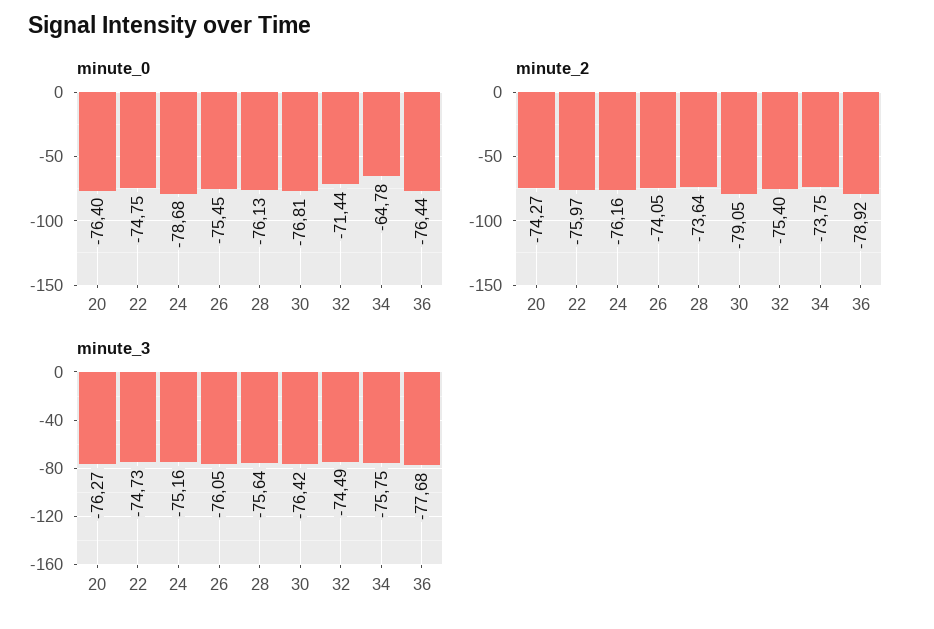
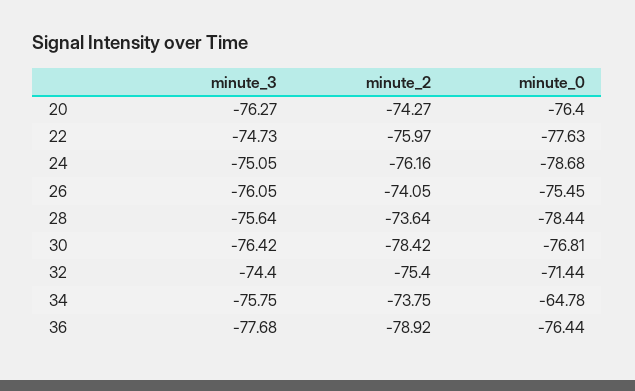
  {
    "minute_0": {
      "20": -76.4,
-     "22": -74.75,
+     "22": -77.63,
      "24": -78.68,
      "26": -75.45,
-     "28": -76.13,
+     "28": -78.44,
      "30": -76.81,
      "32": -71.44,
      "34": -64.78,
      "36": -76.44
    },
    "minute_2": {
      "20": -74.27,
      "22": -75.97,
      "24": -76.16,
      "26": -74.05,
      "28": -73.64,
-     "30": -79.05,
+     "30": -78.42,
      "32": -75.4,
      "34": -73.75,
      "36": -78.92
    },
    "minute_3": {
      "20": -76.27,
      "22": -74.73,
-     "24": -75.16,
+     "24": -75.05,
      "26": -76.05,
      "28": -75.64,
      "30": -76.42,
-     "32": -74.49,
+     "32": -74.4,
      "34": -75.75,
      "36": -77.68
    }
  }

